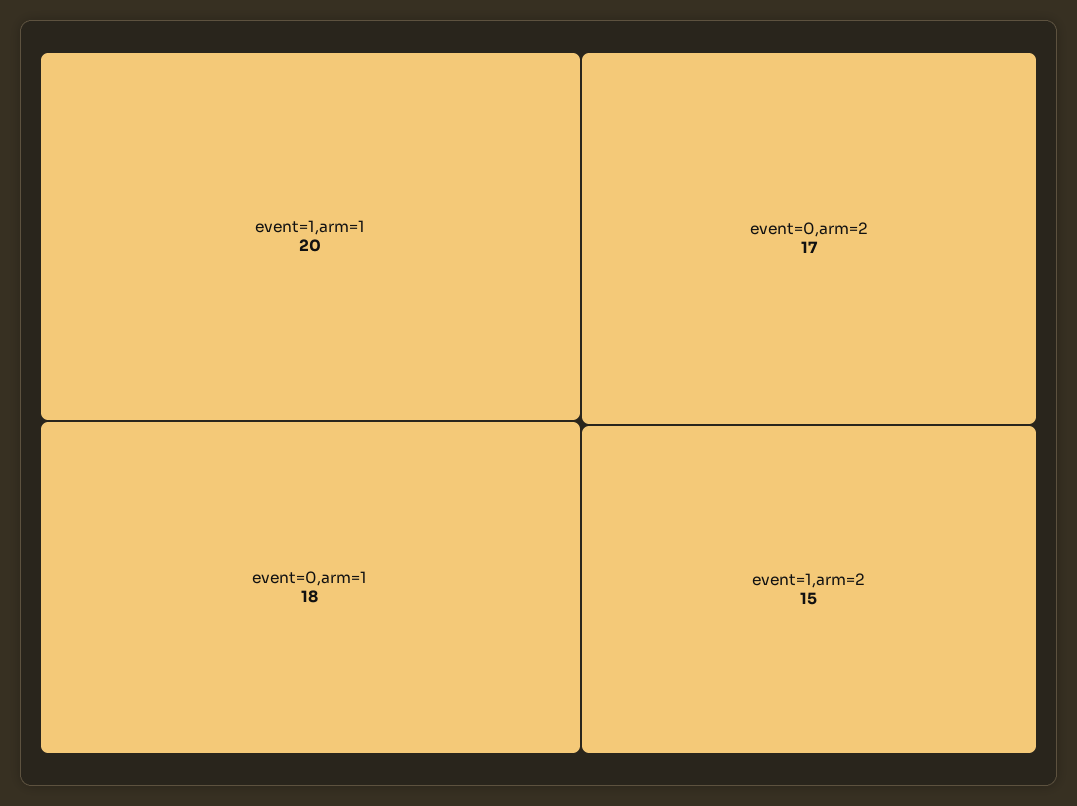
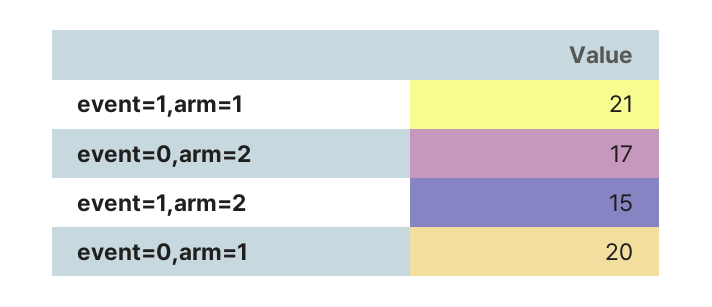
  {
-   "event=1,arm=1": 20,
+   "event=1,arm=1": 21,
-   "event=0,arm=1": 18,
+   "event=0,arm=1": 20,
    "event=0,arm=2": 17,
    "event=1,arm=2": 15
  }

